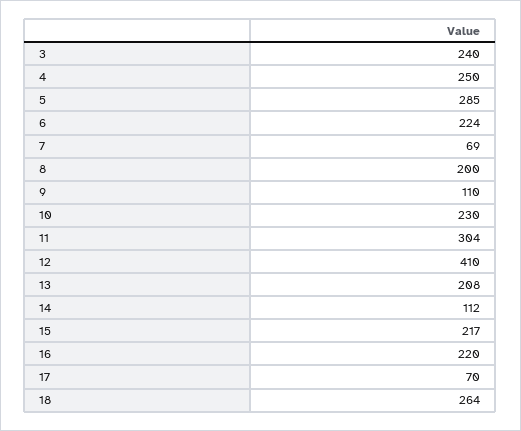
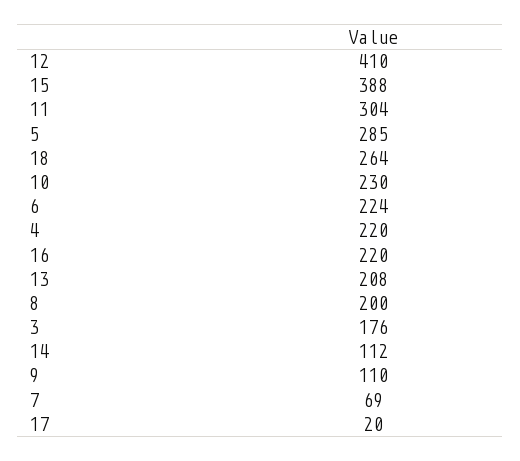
  {
-   "3": 240,
+   "3": 176,
-   "4": 250,
+   "4": 220,
    "5": 285,
    "6": 224,
    "7": 69,
    "8": 200,
    "9": 110,
    "10": 230,
    "11": 304,
    "12": 410,
    "13": 208,
    "14": 112,
-   "15": 217,
+   "15": 388,
    "16": 220,
-   "17": 70,
+   "17": 20,
    "18": 264
  }

